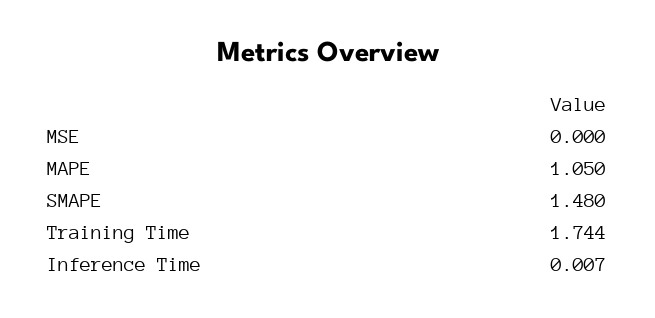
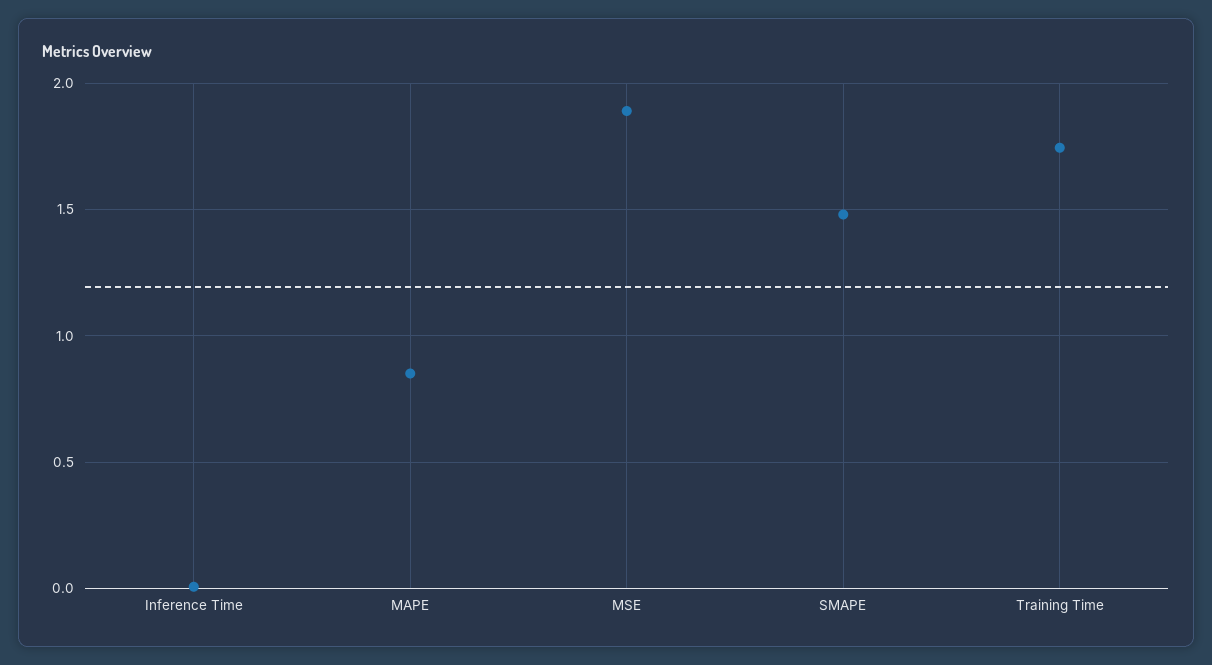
  {
-   "MSE": 0,
+   "MSE": 1.9,
-   "MAPE": 1.05,
+   "MAPE": 0.85,
    "SMAPE": 1.48,
    "Training Time": 1.744,
    "Inference Time": 0.007
  }

